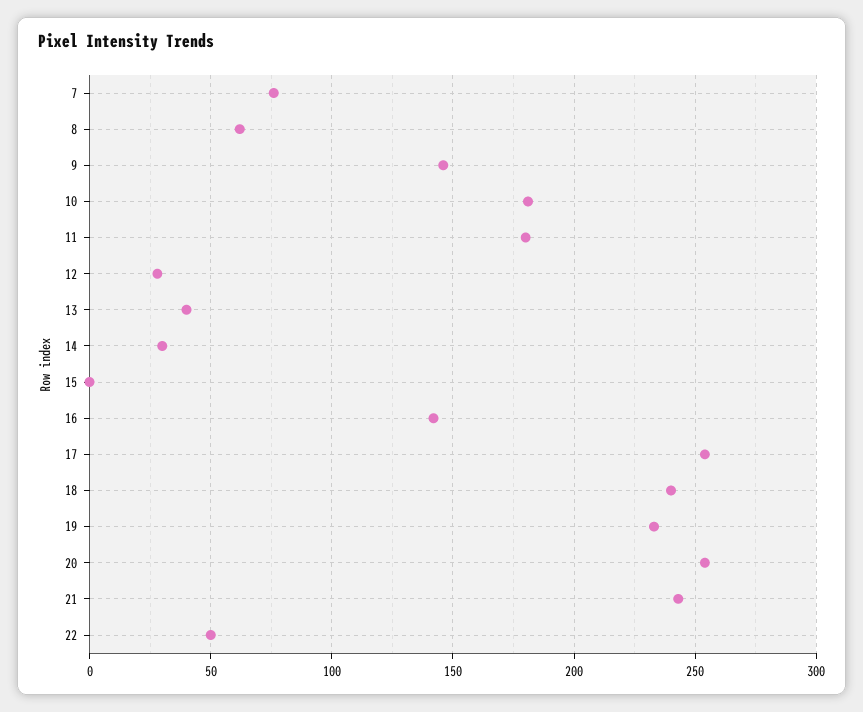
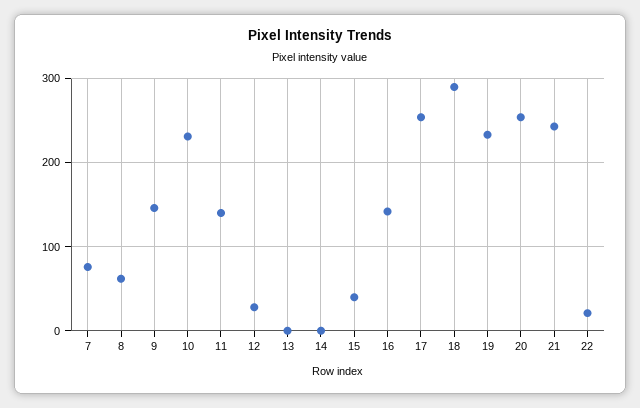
  {
    "7": 75,
    "8": 60,
    "9": 145,
-   "10": 180,
+   "10": 230,
-   "11": 180,
+   "11": 140,
    "12": 30,
-   "13": 40,
+   "13": 0,
-   "14": 30,
+   "14": 0,
-   "15": 0,
+   "15": 40,
    "16": 140,
    "17": 255,
-   "18": 240,
+   "18": 290,
    "19": 235,
    "20": 255,
    "21": 245,
-   "22": 50
+   "22": 20
  }

